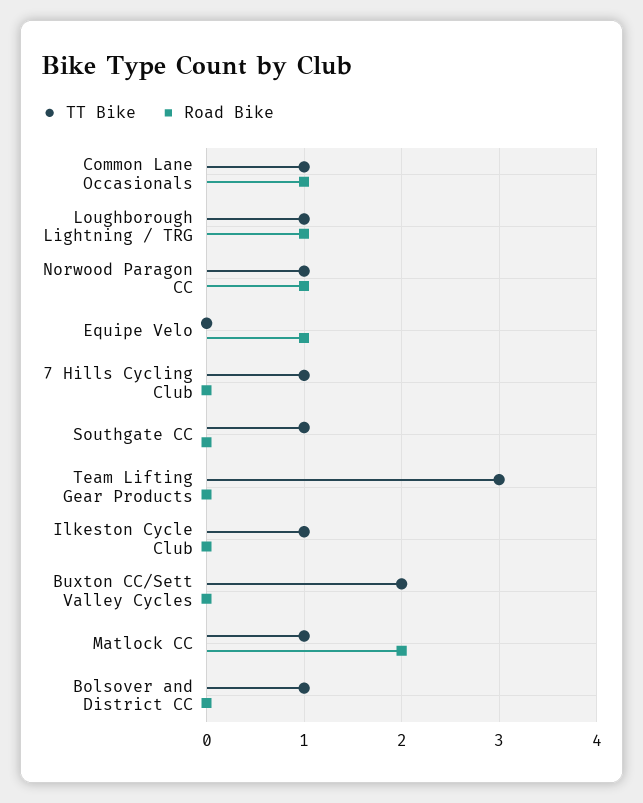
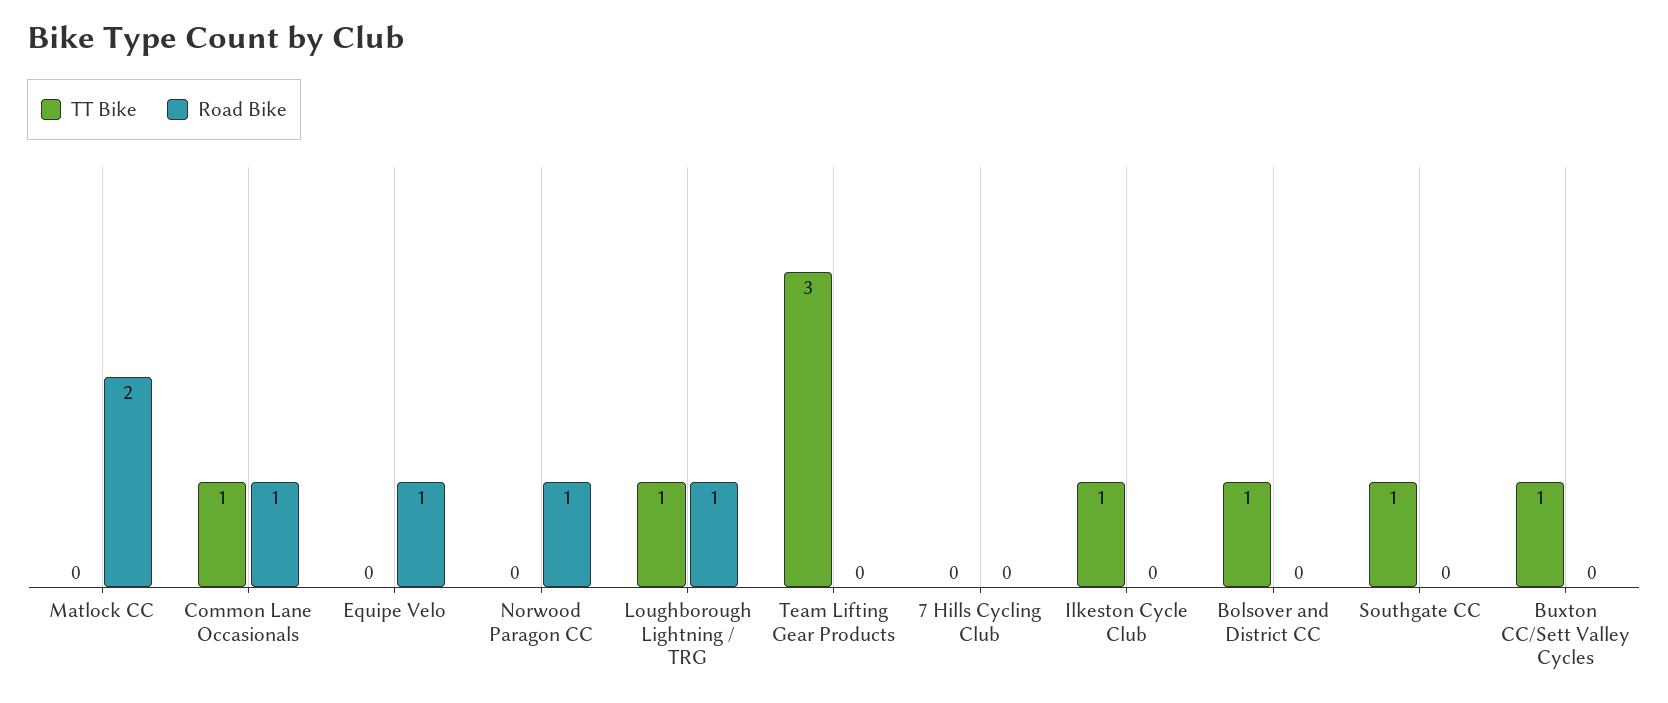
  {
    "TT Bike": {
      "Common Lane Occasionals": 1,
      "Loughborough Lightning / TRG": 1,
-     "Norwood Paragon CC": 1,
+     "Norwood Paragon CC": 0,
      "Equipe Velo": 0,
-     "7 Hills Cycling Club": 1,
+     "7 Hills Cycling Club": 0,
      "Southgate CC": 1,
      "Team Lifting Gear Products": 3,
      "Ilkeston Cycle Club": 1,
-     "Buxton CC/Sett Valley Cycles": 2,
+     "Buxton CC/Sett Valley Cycles": 1,
-     "Matlock CC": 1,
+     "Matlock CC": 0,
      "Bolsover and District CC": 1
    },
    "Road Bike": {
      "Common Lane Occasionals": 1,
      "Loughborough Lightning / TRG": 1,
      "Norwood Paragon CC": 1,
      "Equipe Velo": 1,
      "7 Hills Cycling Club": 0,
      "Southgate CC": 0,
      "Team Lifting Gear Products": 0,
      "Ilkeston Cycle Club": 0,
      "Buxton CC/Sett Valley Cycles": 0,
      "Matlock CC": 2,
      "Bolsover and District CC": 0
    }
  }

